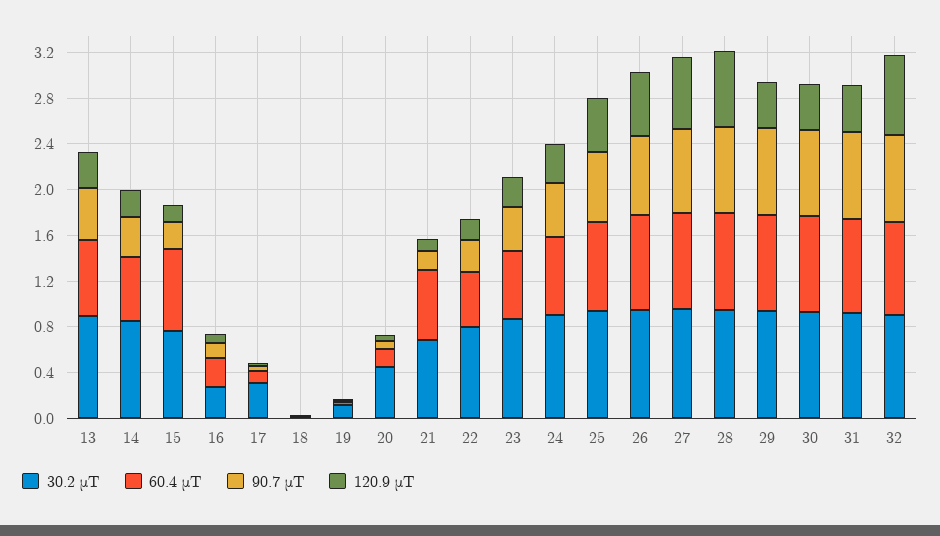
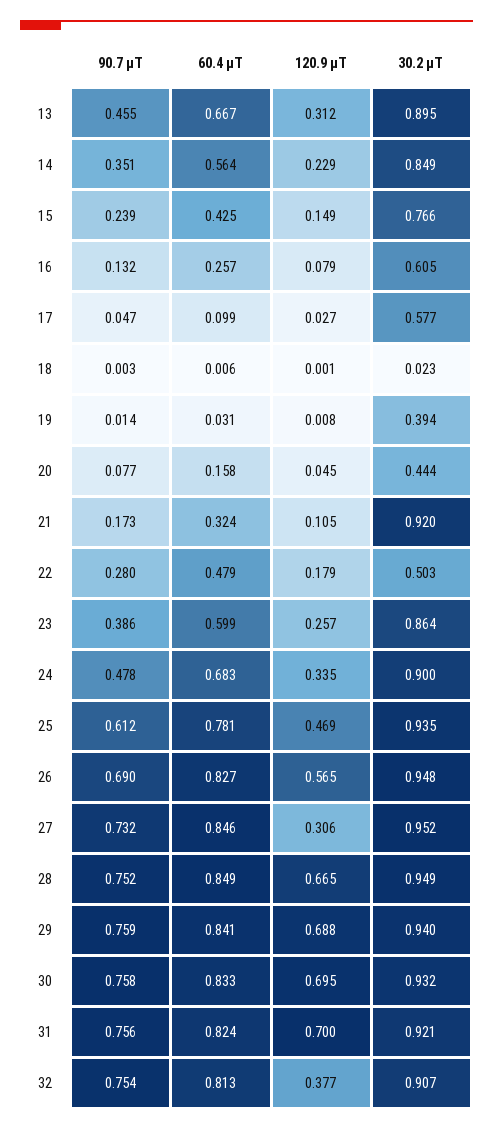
  {
    "30.2 μT": {
      "13": 0.895,
      "14": 0.849,
      "15": 0.766,
-     "16": 0.3,
+     "16": 0.605,
-     "17": 0.3,
+     "17": 0.577,
      "18": 0.023,
-     "19": 0.1,
+     "19": 0.394,
      "20": 0.444,
-     "21": 0.7,
+     "21": 0.92,
-     "22": 0.8,
+     "22": 0.503,
      "23": 0.864,
      "24": 0.9,
      "25": 0.935,
      "26": 0.948,
      "27": 0.952,
      "28": 0.949,
      "29": 0.94,
      "30": 0.932,
      "31": 0.921,
      "32": 0.907
    },
    "60.4 μT": {
      "13": 0.667,
      "14": 0.564,
-     "15": 0.7,
+     "15": 0.425,
      "16": 0.257,
      "17": 0.099,
      "18": 0.006,
      "19": 0.031,
      "20": 0.158,
-     "21": 0.6,
+     "21": 0.324,
      "22": 0.479,
      "23": 0.599,
      "24": 0.683,
      "25": 0.781,
      "26": 0.827,
      "27": 0.846,
      "28": 0.849,
      "29": 0.841,
      "30": 0.833,
      "31": 0.824,
      "32": 0.813
    },
    "90.7 μT": {
      "13": 0.455,
      "14": 0.351,
      "15": 0.239,
      "16": 0.132,
      "17": 0.047,
      "18": 0.003,
      "19": 0.014,
      "20": 0.077,
      "21": 0.173,
      "22": 0.28,
      "23": 0.386,
      "24": 0.478,
      "25": 0.612,
      "26": 0.69,
      "27": 0.732,
      "28": 0.752,
      "29": 0.759,
      "30": 0.758,
      "31": 0.756,
      "32": 0.754
    },
    "120.9 μT": {
      "13": 0.312,
      "14": 0.229,
      "15": 0.149,
      "16": 0.079,
      "17": 0.027,
      "18": 0.001,
      "19": 0.008,
      "20": 0.045,
      "21": 0.105,
      "22": 0.179,
      "23": 0.257,
      "24": 0.335,
      "25": 0.469,
      "26": 0.565,
-     "27": 0.6,
+     "27": 0.306,
      "28": 0.665,
-     "29": 0.4,
+     "29": 0.688,
-     "30": 0.4,
+     "30": 0.695,
-     "31": 0.4,
+     "31": 0.7,
-     "32": 0.7
+     "32": 0.377
    }
  }

